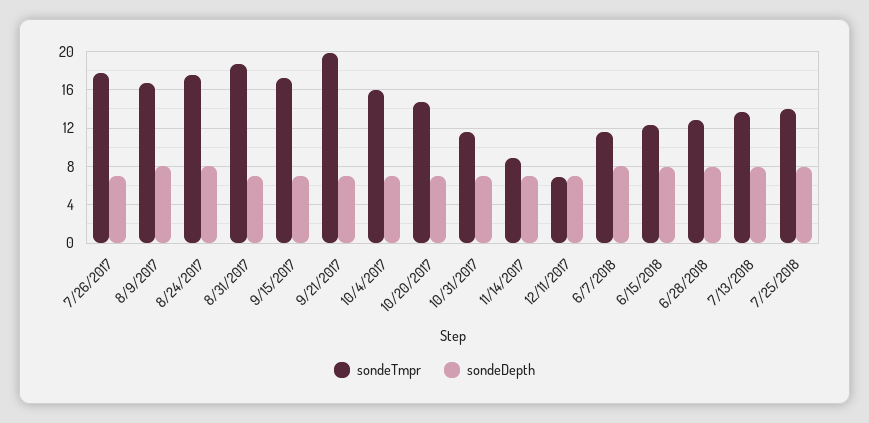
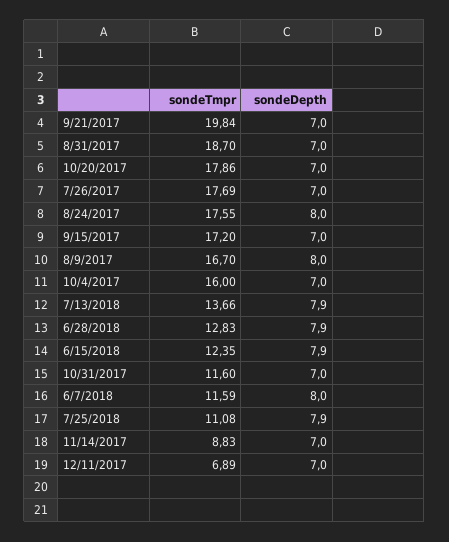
  {
    "sondeTmpr": {
      "7/26/2017": 17.69,
      "8/9/2017": 16.7,
      "8/24/2017": 17.55,
      "8/31/2017": 18.7,
      "9/15/2017": 17.2,
      "9/21/2017": 19.84,
      "10/4/2017": 16,
-     "10/20/2017": 15,
+     "10/20/2017": 17.86,
      "10/31/2017": 11.6,
      "11/14/2017": 8.83,
      "12/11/2017": 6.89,
      "6/7/2018": 11.59,
      "6/15/2018": 12.35,
      "6/28/2018": 12.83,
      "7/13/2018": 13.66,
-     "7/25/2018": 14
+     "7/25/2018": 11.08
    },
    "sondeDepth": {
      "7/26/2017": 7,
      "8/9/2017": 8,
      "8/24/2017": 8,
      "8/31/2017": 7,
      "9/15/2017": 7,
      "9/21/2017": 7,
      "10/4/2017": 7,
      "10/20/2017": 7,
      "10/31/2017": 7,
      "11/14/2017": 7,
      "12/11/2017": 7,
      "6/7/2018": 8,
      "6/15/2018": 7.9,
      "6/28/2018": 7.9,
      "7/13/2018": 7.9,
      "7/25/2018": 7.9
    }
  }

